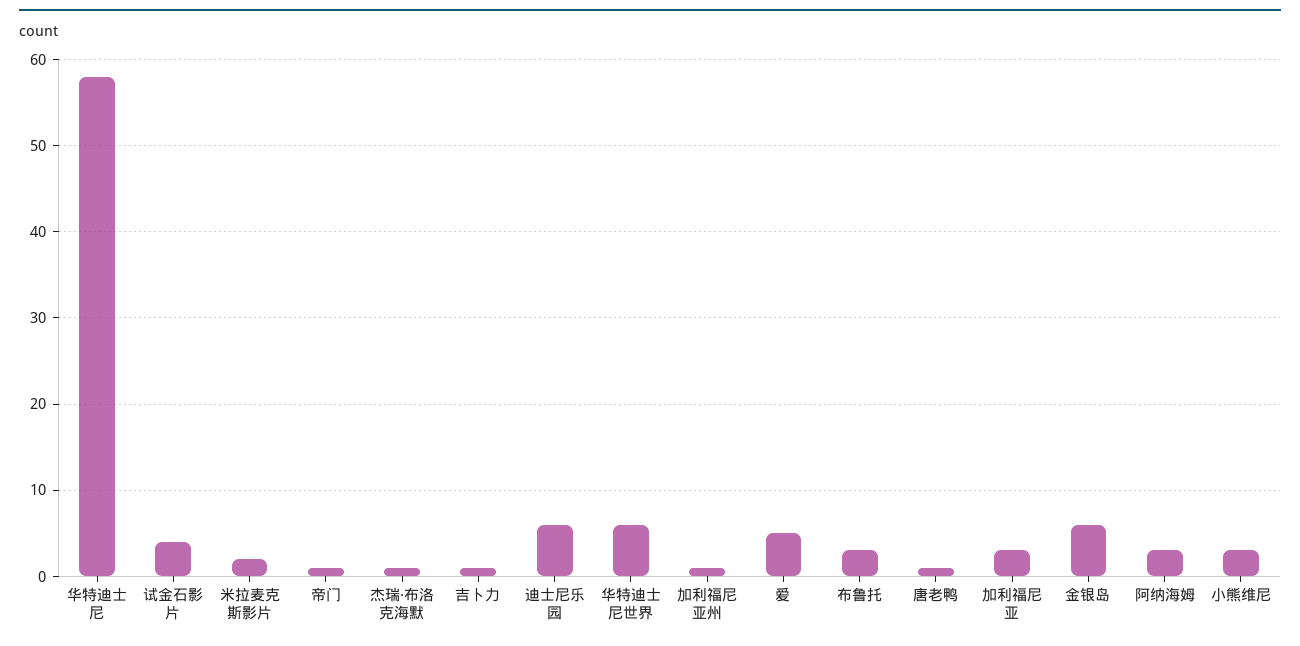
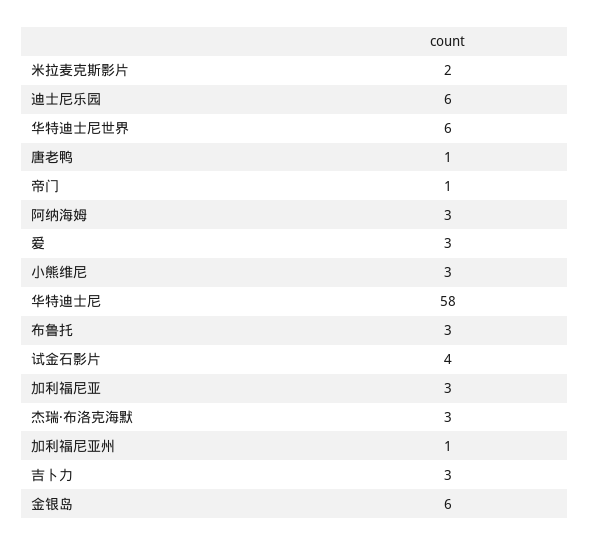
  {
    "华特迪士尼": 58,
    "试金石影片": 4,
    "米拉麦克斯影片": 2,
    "帝门": 1,
-   "杰瑞·布洛克海默": 1,
+   "杰瑞·布洛克海默": 3,
-   "吉卜力": 1,
+   "吉卜力": 3,
    "迪士尼乐园": 6,
    "华特迪士尼世界": 6,
    "加利福尼亚州": 1,
-   "爱": 5,
+   "爱": 3,
    "布鲁托": 3,
    "唐老鸭": 1,
    "加利福尼亚": 3,
    "金银岛": 6,
    "阿纳海姆": 3,
    "小熊维尼": 3
  }

